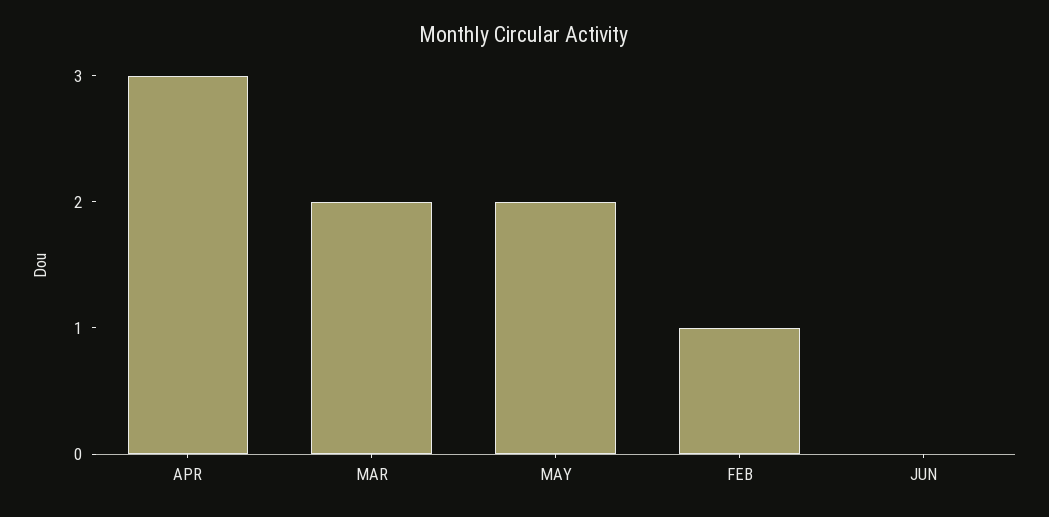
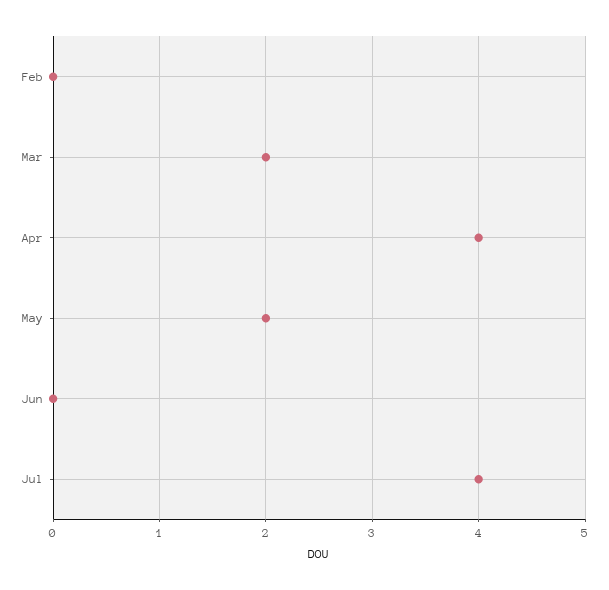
  {
-   "APR": 3,
+   "APR": 4,
    "MAR": 2,
    "MAY": 2,
-   "FEB": 1,
+   "FEB": 0,
-   "JUN": 0
+   "JUN": 0,
+   "Jul": 4
  }

